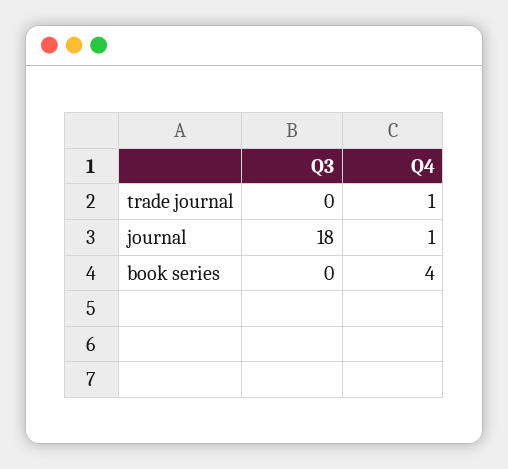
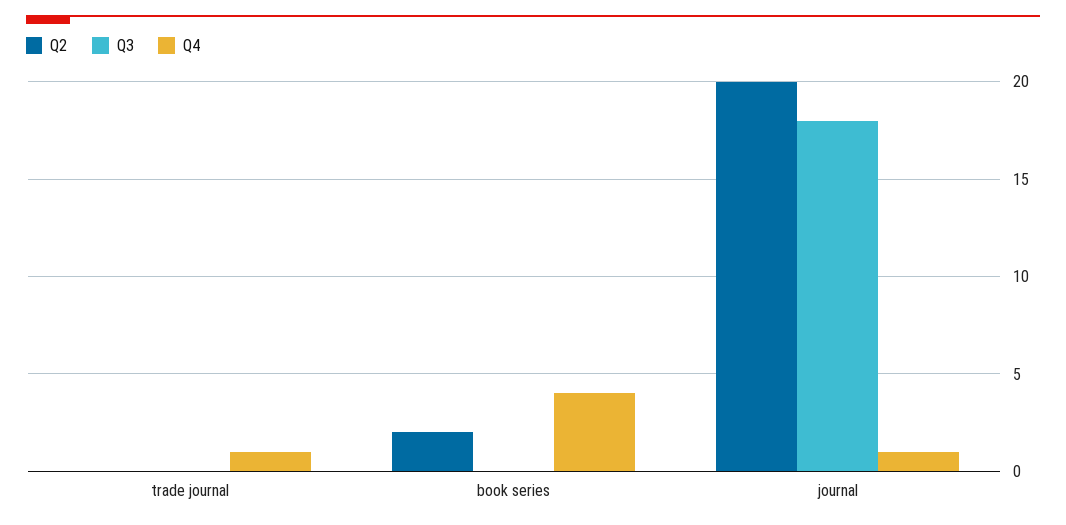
  {
    "Q3": {
      "trade journal": 0,
      "journal": 18,
      "book series": 0
    },
    "Q4": {
      "trade journal": 1,
      "journal": 1,
      "book series": 4
-   }
+   },
+   "Q2": {
+     "trade journal": 0,
+     "book series": 2,
+     "journal": 20
+   }
  }

